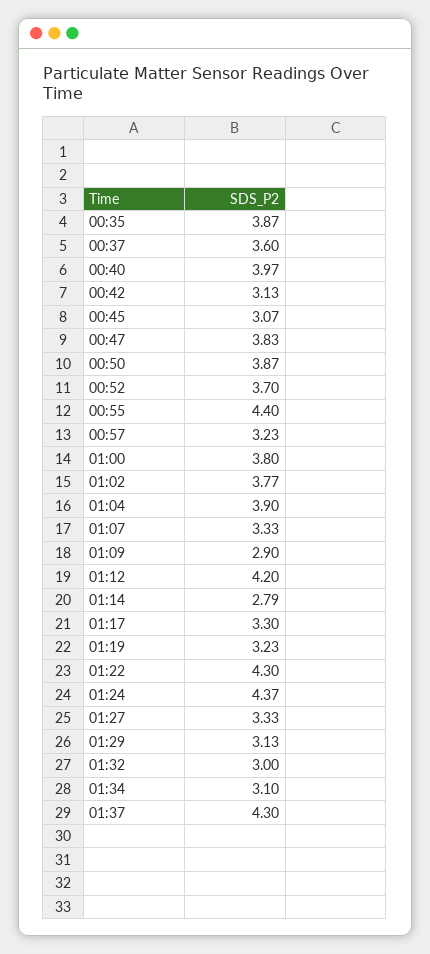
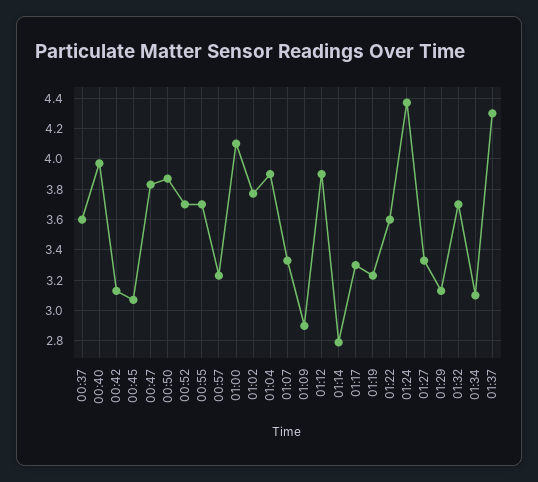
  {
-   "00:35": 3.87,
    "00:37": 3.6,
    "00:40": 3.97,
    "00:42": 3.13,
    "00:45": 3.07,
    "00:47": 3.83,
    "00:50": 3.87,
    "00:52": 3.7,
-   "00:55": 4.4,
+   "00:55": 3.7,
    "00:57": 3.23,
-   "01:00": 3.8,
+   "01:00": 4.1,
    "01:02": 3.77,
    "01:04": 3.9,
    "01:07": 3.33,
    "01:09": 2.9,
-   "01:12": 4.2,
+   "01:12": 3.9,
    "01:14": 2.79,
    "01:17": 3.3,
    "01:19": 3.23,
-   "01:22": 4.3,
+   "01:22": 3.6,
    "01:24": 4.37,
    "01:27": 3.33,
    "01:29": 3.13,
-   "01:32": 3,
+   "01:32": 3.7,
    "01:34": 3.1,
    "01:37": 4.3
  }

